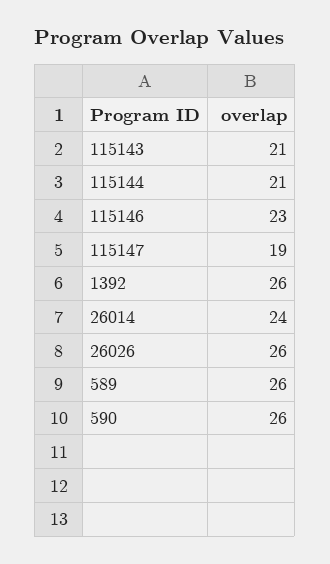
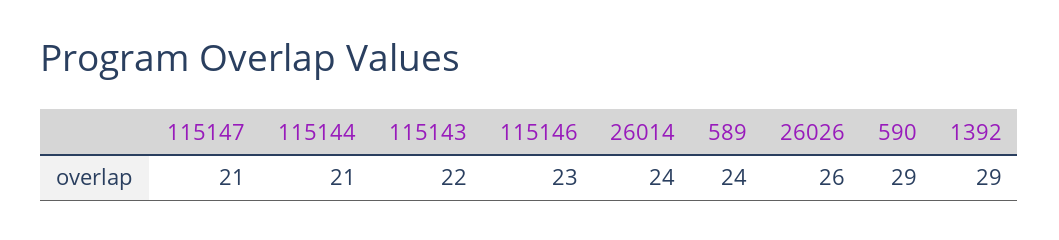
  {
-   "115143": 21,
+   "115143": 22,
    "115144": 21,
    "115146": 23,
-   "115147": 19,
+   "115147": 21,
-   "1392": 26,
+   "1392": 29,
    "26014": 24,
    "26026": 26,
-   "589": 26,
+   "589": 24,
-   "590": 26
+   "590": 29
  }

